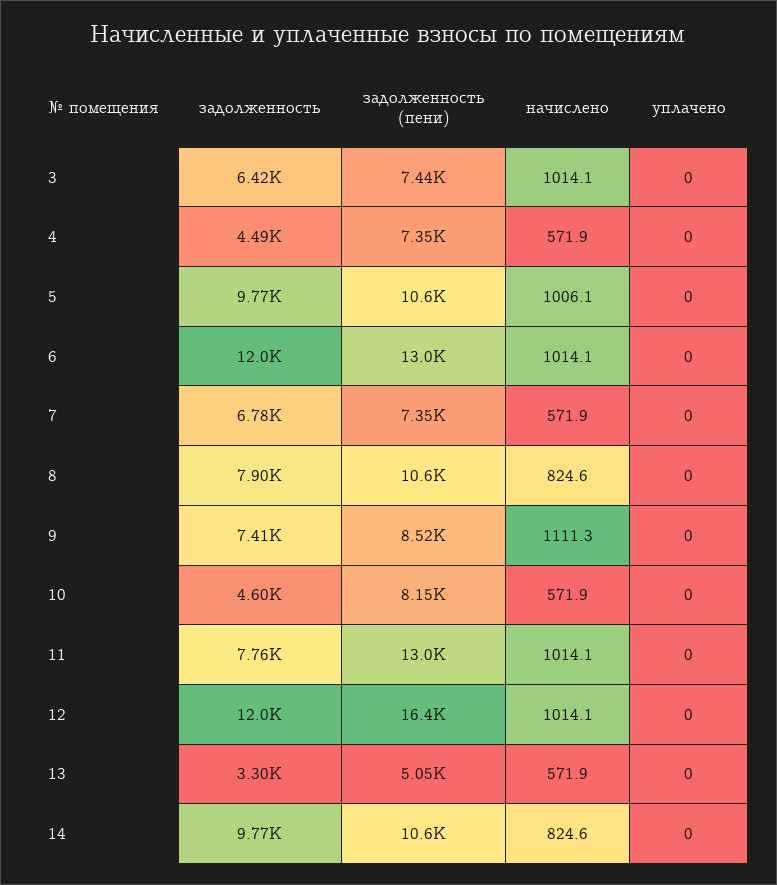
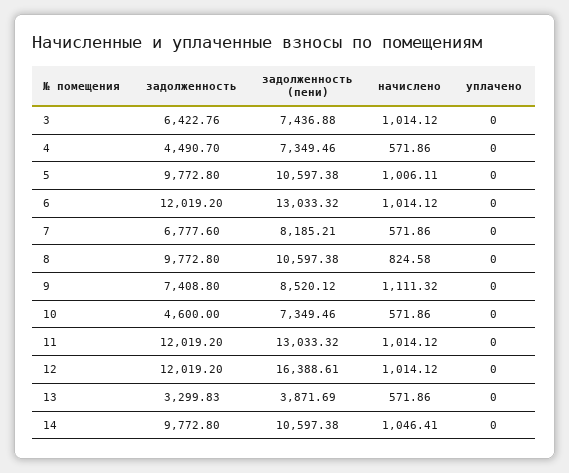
  {
    "задолженность": {
      "3": 6422.76,
      "4": 4490.7,
      "5": 9772.8,
      "6": 12019.2,
      "7": 6777.6,
-     "8": 7900,
+     "8": 9772.8,
      "9": 7408.8,
      "10": 4600,
-     "11": 7760,
+     "11": 12019.2,
      "12": 12019.2,
      "13": 3299.83,
      "14": 9772.8
    },
    "задолженность (пени)": {
      "3": 7436.88,
      "4": 7349.46,
      "5": 10597.38,
      "6": 13033.32,
-     "7": 7350,
+     "7": 8185.21,
      "8": 10597.38,
      "9": 8520.12,
-     "10": 8150,
+     "10": 7349.46,
      "11": 13033.32,
      "12": 16388.61,
-     "13": 5050,
+     "13": 3871.69,
      "14": 10597.38
    },
    "начислено": {
      "3": 1014.12,
      "4": 571.86,
      "5": 1006.11,
      "6": 1014.12,
      "7": 571.86,
      "8": 824.58,
      "9": 1111.32,
      "10": 571.86,
      "11": 1014.12,
      "12": 1014.12,
      "13": 571.86,
-     "14": 824.6
+     "14": 1046.41
    },
    "уплачено": {
      "3": 0,
      "4": 0,
      "5": 0,
      "6": 0,
      "7": 0,
      "8": 0,
      "9": 0,
      "10": 0,
      "11": 0,
      "12": 0,
      "13": 0,
      "14": 0
    }
  }

